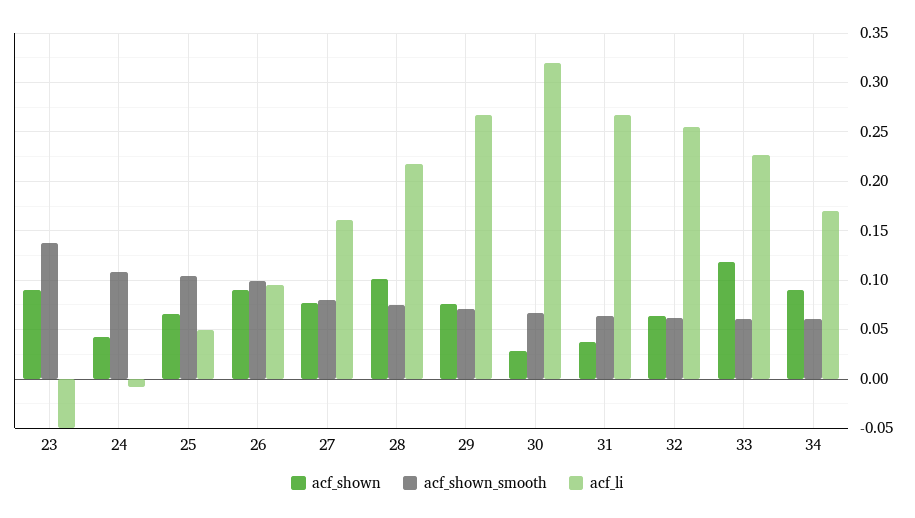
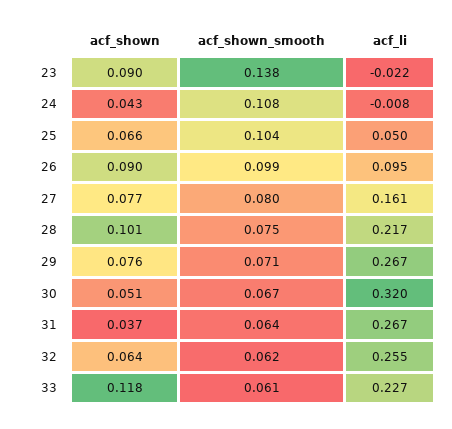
  {
    "acf_shown": {
      "23": 0.09,
      "24": 0.043,
      "25": 0.066,
      "26": 0.09,
      "27": 0.077,
      "28": 0.101,
      "29": 0.076,
-     "30": 0.03,
+     "30": 0.051,
      "31": 0.037,
      "32": 0.064,
-     "33": 0.118,
+     "33": 0.118
-     "34": 0.09
    },
    "acf_shown_smooth": {
      "23": 0.138,
      "24": 0.108,
      "25": 0.104,
      "26": 0.099,
      "27": 0.08,
      "28": 0.075,
      "29": 0.071,
      "30": 0.067,
      "31": 0.064,
      "32": 0.062,
-     "33": 0.061,
+     "33": 0.061
-     "34": 0.06
    },
    "acf_li": {
-     "23": -0.05,
+     "23": -0.022,
      "24": -0.008,
      "25": 0.05,
      "26": 0.095,
      "27": 0.161,
      "28": 0.217,
      "29": 0.267,
      "30": 0.32,
      "31": 0.267,
      "32": 0.255,
-     "33": 0.227,
+     "33": 0.227
-     "34": 0.17
    }
  }

